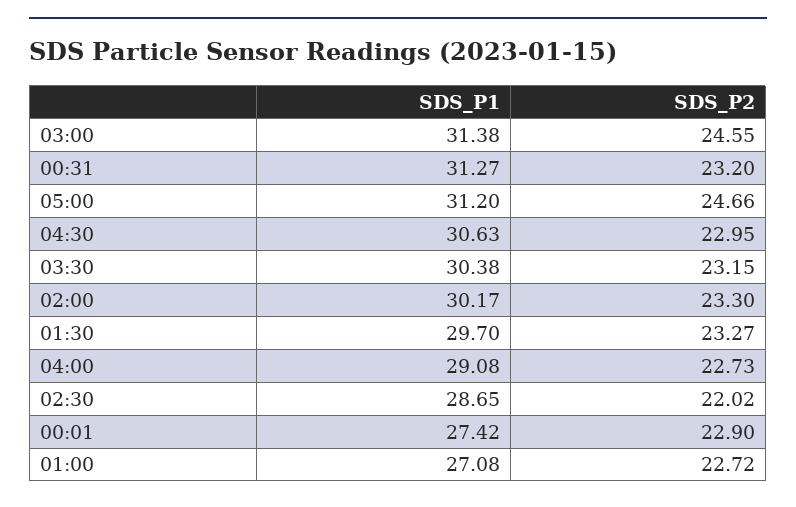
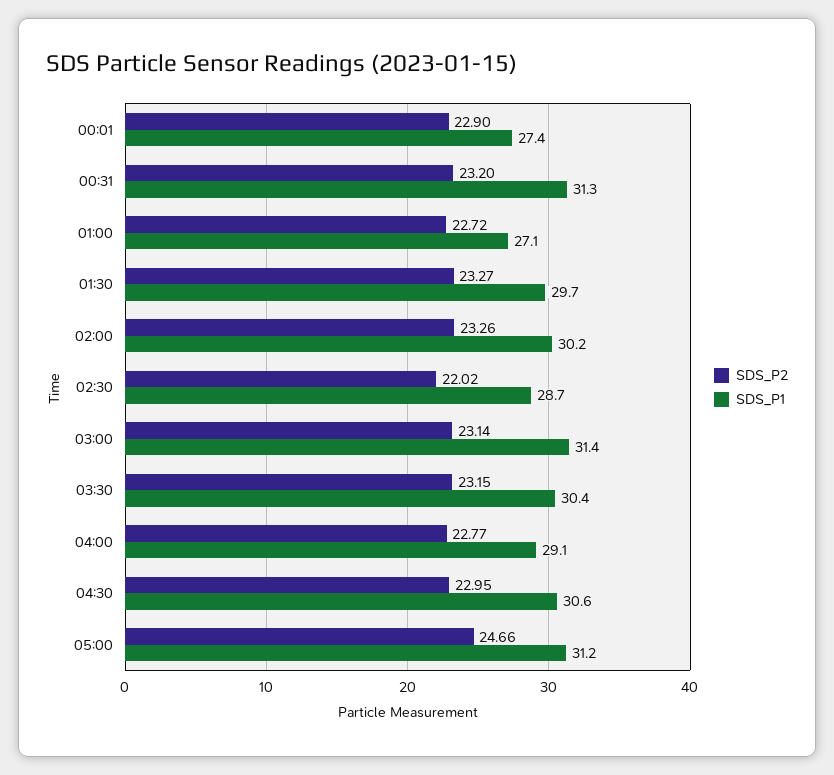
  {
    "SDS_P1": {
      "03:00": 31.38,
      "00:31": 31.27,
      "05:00": 31.2,
      "04:30": 30.63,
      "03:30": 30.38,
      "02:00": 30.17,
      "01:30": 29.7,
      "04:00": 29.08,
      "02:30": 28.65,
      "00:01": 27.42,
      "01:00": 27.08
    },
    "SDS_P2": {
-     "03:00": 24.55,
+     "03:00": 23.14,
      "00:31": 23.2,
      "05:00": 24.66,
      "04:30": 22.95,
      "03:30": 23.15,
-     "02:00": 23.3,
+     "02:00": 23.26,
      "01:30": 23.27,
-     "04:00": 22.73,
+     "04:00": 22.77,
      "02:30": 22.02,
      "00:01": 22.9,
      "01:00": 22.72
    }
  }

